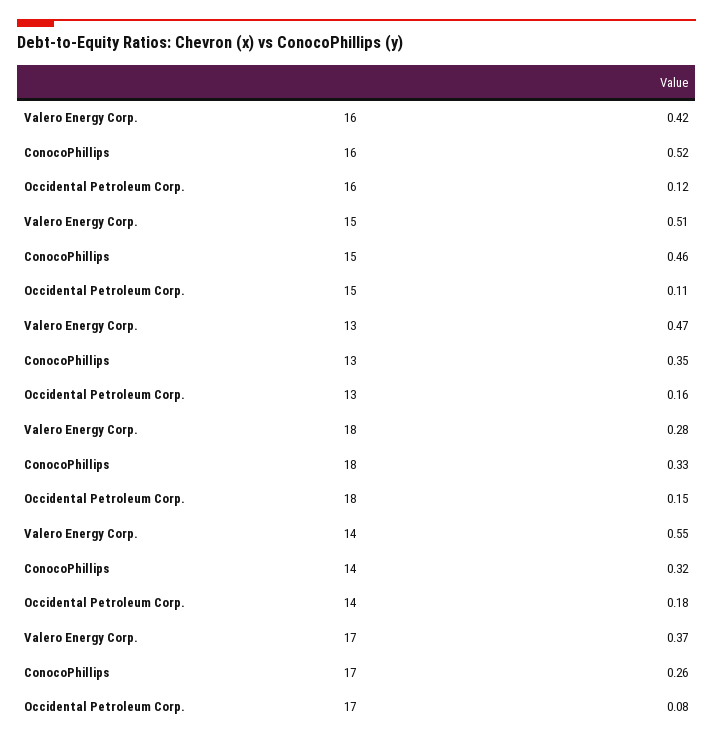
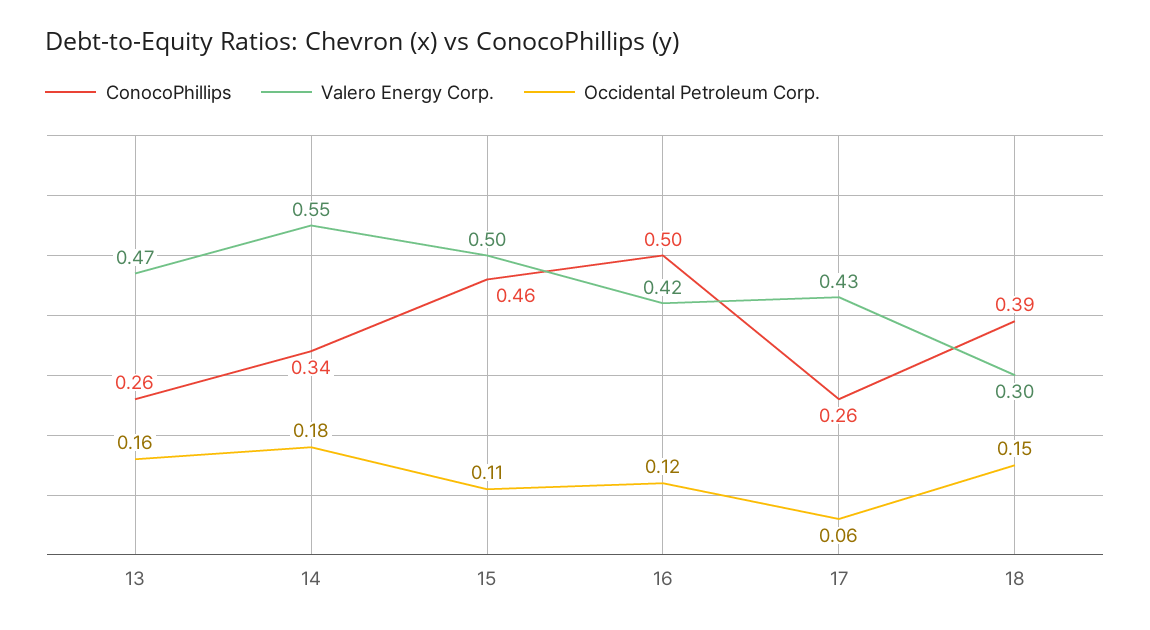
  {
    "Valero Energy Corp.": {
      "16": 0.42,
-     "15": 0.51,
+     "15": 0.5,
      "13": 0.47,
-     "18": 0.28,
+     "18": 0.3,
      "14": 0.55,
-     "17": 0.37
+     "17": 0.43
    },
    "ConocoPhillips": {
-     "16": 0.52,
+     "16": 0.5,
      "15": 0.46,
-     "13": 0.35,
+     "13": 0.26,
-     "18": 0.33,
+     "18": 0.39,
-     "14": 0.32,
+     "14": 0.34,
      "17": 0.26
    },
    "Occidental Petroleum Corp.": {
      "16": 0.12,
      "15": 0.11,
      "13": 0.16,
      "18": 0.15,
      "14": 0.18,
-     "17": 0.08
+     "17": 0.06
    }
  }

